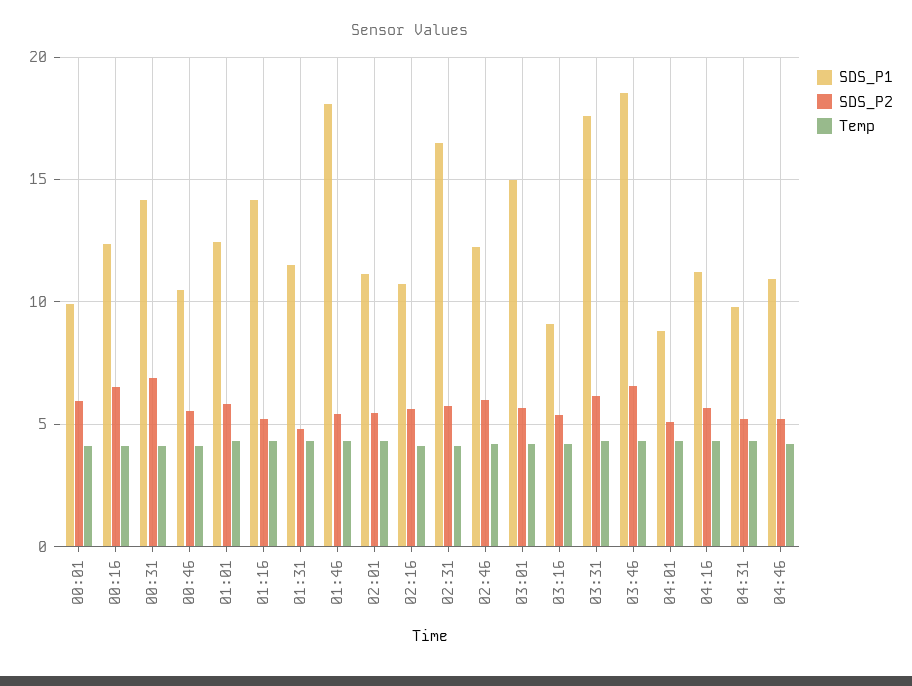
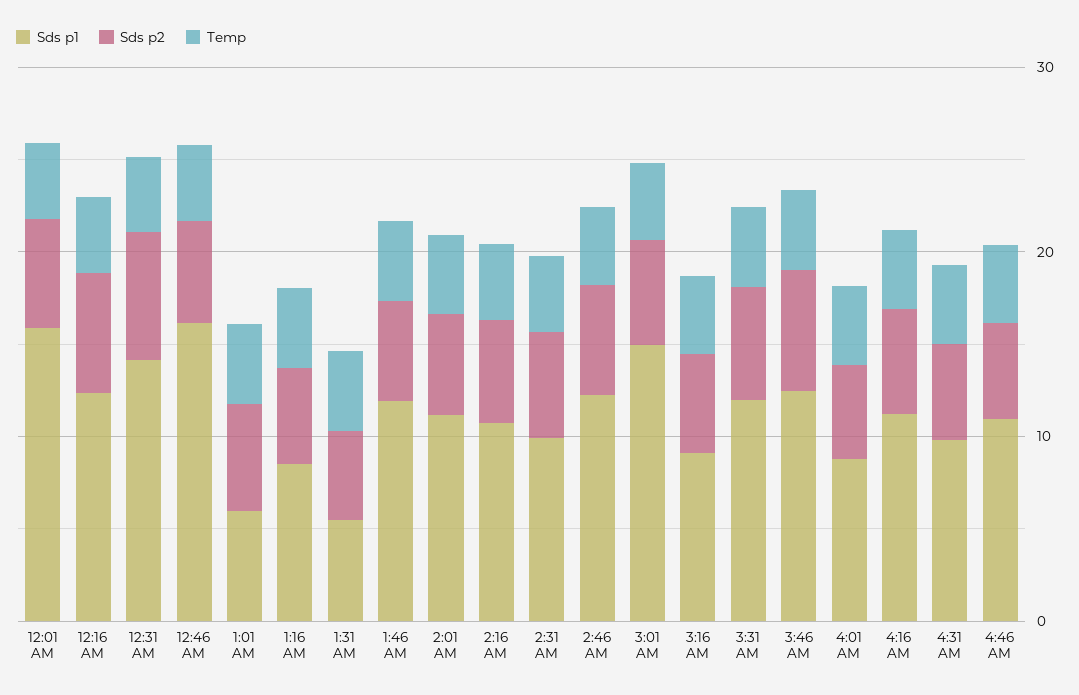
  {
    "SDS_P1": {
-     "00:01": 10,
+     "00:01": 16,
      "00:16": 12.5,
      "00:31": 14,
-     "00:46": 10.5,
+     "00:46": 16,
-     "01:01": 12.5,
+     "01:01": 6,
-     "01:16": 14,
+     "01:16": 8,
-     "01:31": 11.5,
+     "01:31": 6,
-     "01:46": 18,
+     "01:46": 12,
      "02:01": 11,
      "02:16": 10.5,
-     "02:31": 16.5,
+     "02:31": 10,
      "02:46": 12.5,
      "03:01": 15,
      "03:16": 9,
-     "03:31": 17.5,
+     "03:31": 12,
-     "03:46": 18.5,
+     "03:46": 12,
      "04:01": 9,
      "04:16": 11,
      "04:31": 10,
      "04:46": 11
    },
    "SDS_P2": {
      "00:01": 6,
      "00:16": 6.5,
      "00:31": 7,
      "00:46": 5.5,
      "01:01": 6,
      "01:16": 5,
      "01:31": 5,
      "01:46": 5.5,
      "02:01": 5.5,
      "02:16": 5.5,
      "02:31": 6,
      "02:46": 6,
      "03:01": 5.5,
      "03:16": 5.5,
      "03:31": 6,
      "03:46": 6.5,
      "04:01": 5,
      "04:16": 5.5,
      "04:31": 5,
      "04:46": 5
    },
    "Temp": {
      "00:01": 4,
      "00:16": 4,
      "00:31": 4,
      "00:46": 4,
      "01:01": 4.5,
      "01:16": 4.5,
      "01:31": 4.5,
      "01:46": 4.5,
      "02:01": 4.5,
      "02:16": 4,
      "02:31": 4,
      "02:46": 4,
      "03:01": 4,
      "03:16": 4,
      "03:31": 4.5,
      "03:46": 4.5,
      "04:01": 4.5,
      "04:16": 4.5,
      "04:31": 4.5,
      "04:46": 4
    }
  }

